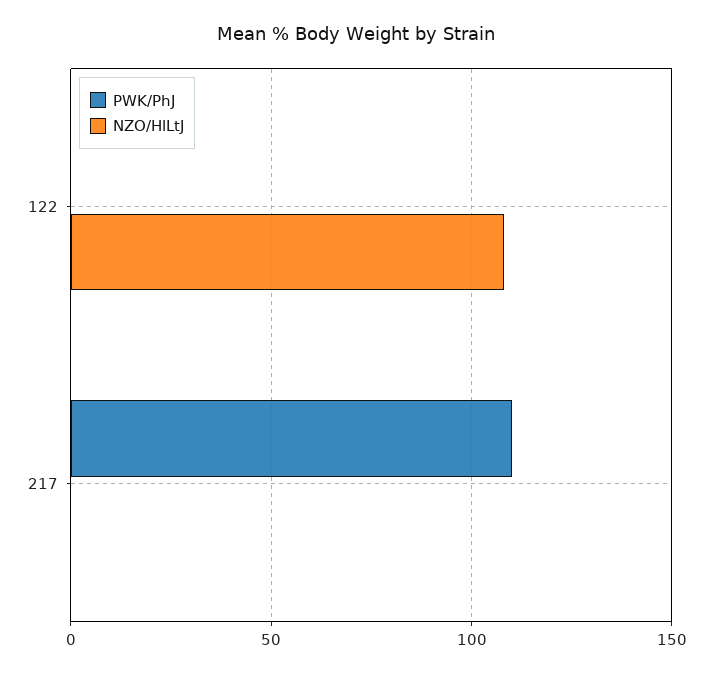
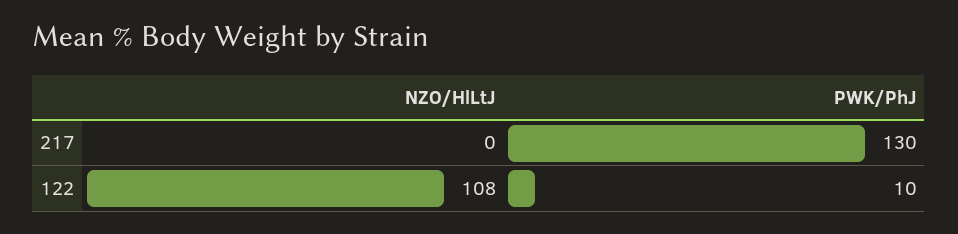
  {
    "PWK/PhJ": {
-     "122": 0,
+     "122": 10,
-     "217": 110
+     "217": 130
    },
    "NZO/HlLtJ": {
      "122": 108,
      "217": 0
    }
  }

